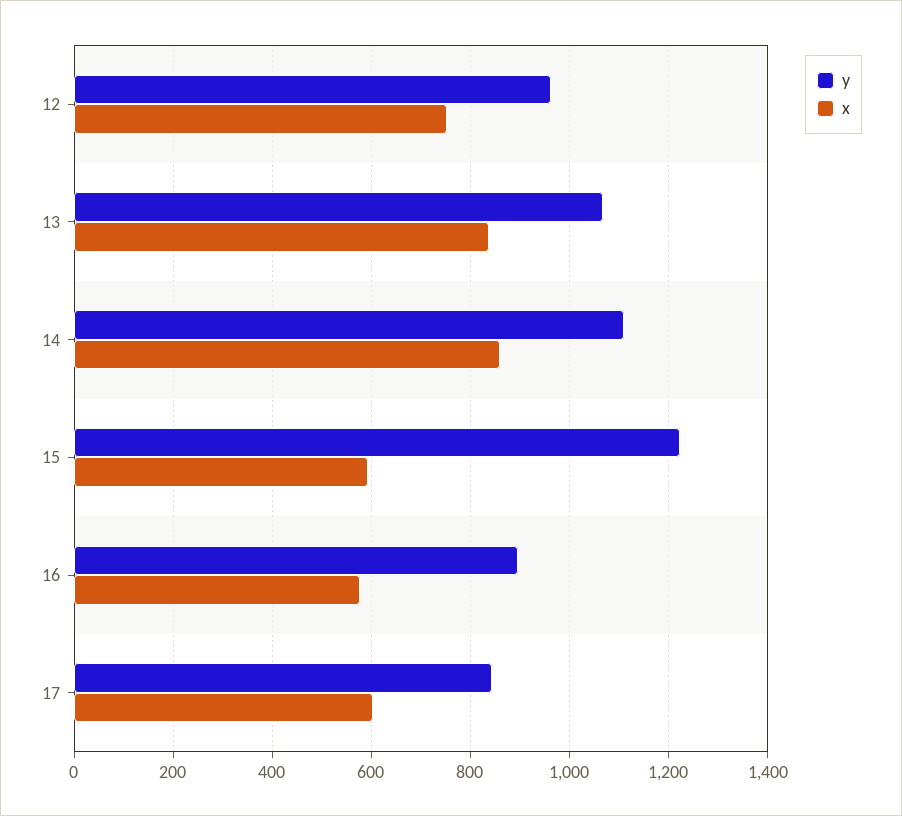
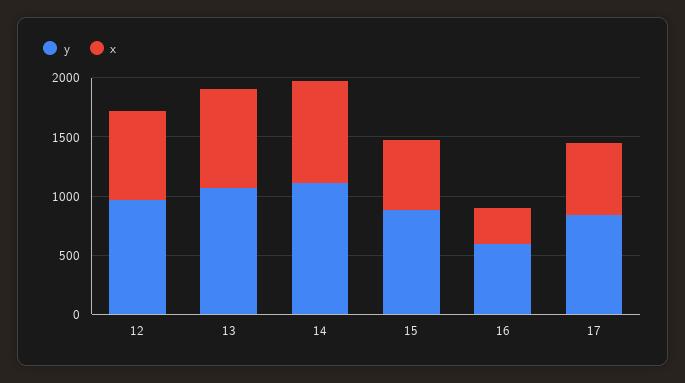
  {
    "y": {
      "12": 960,
      "13": 1060,
      "14": 1120,
-     "15": 1220,
+     "15": 900,
-     "16": 900,
+     "16": 600,
      "17": 840
    },
    "x": {
      "12": 760,
      "13": 840,
      "14": 860,
      "15": 600,
-     "16": 580,
+     "16": 300,
      "17": 600
    }
  }

